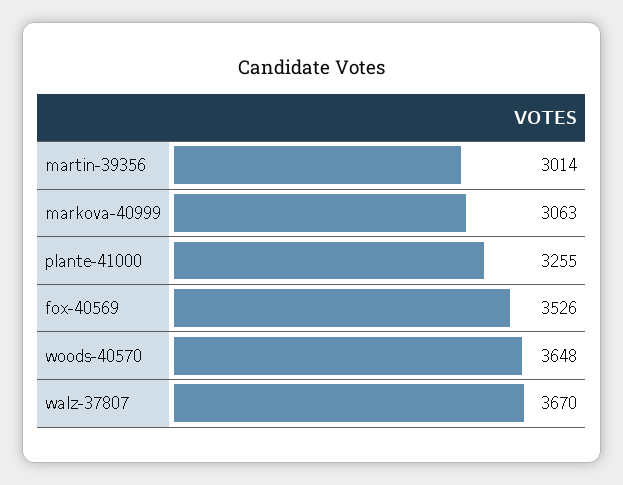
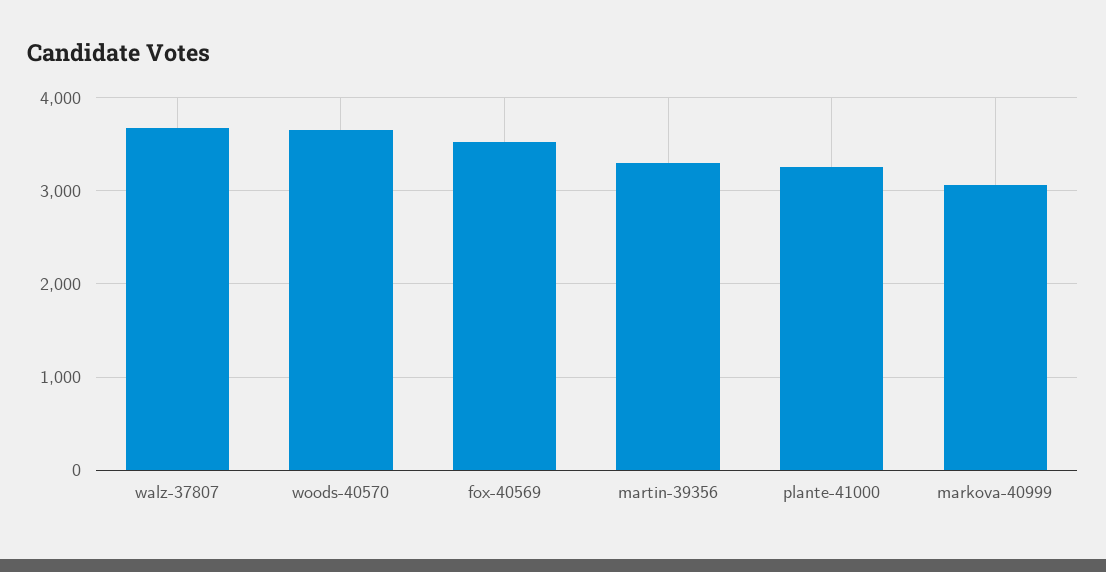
  {
-   "martin-39356": 3014,
+   "martin-39356": 3300,
    "markova-40999": 3063,
    "plante-41000": 3255,
    "fox-40569": 3526,
    "woods-40570": 3648,
    "walz-37807": 3670
  }

